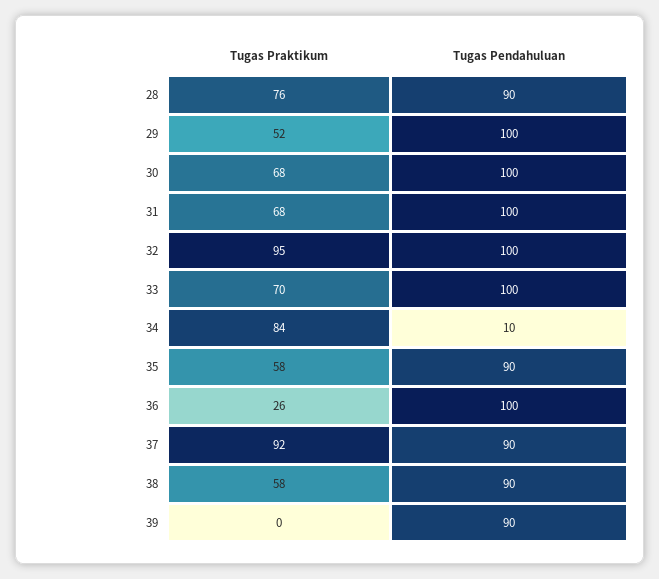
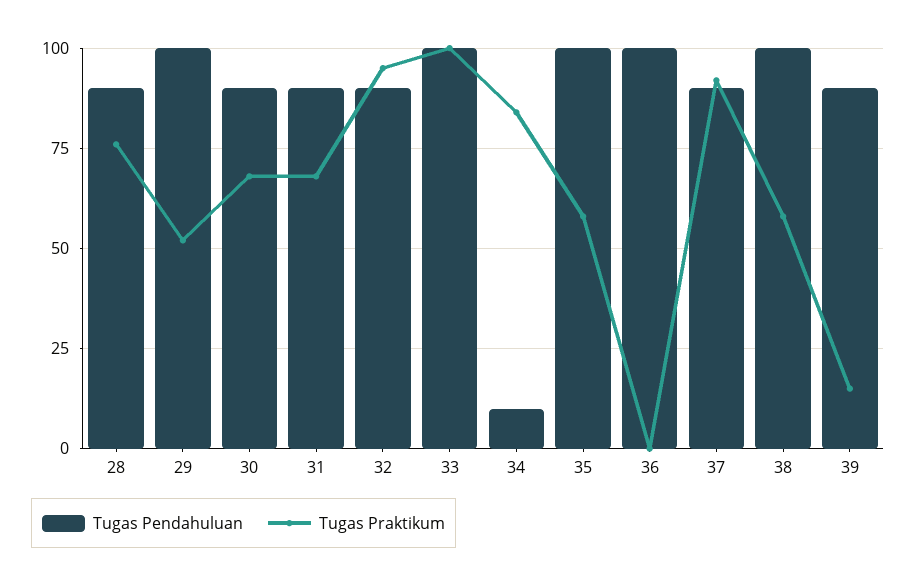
  {
    "Tugas Praktikum": {
      "28": 76,
      "29": 52,
      "30": 68,
      "31": 68,
      "32": 95,
-     "33": 70,
+     "33": 100,
      "34": 84,
      "35": 58,
-     "36": 26,
+     "36": 0,
      "37": 92,
      "38": 58,
-     "39": 0
+     "39": 15
    },
    "Tugas Pendahuluan": {
      "28": 90,
      "29": 100,
-     "30": 100,
+     "30": 90,
-     "31": 100,
+     "31": 90,
-     "32": 100,
+     "32": 90,
      "33": 100,
      "34": 10,
-     "35": 90,
+     "35": 100,
      "36": 100,
      "37": 90,
-     "38": 90,
+     "38": 100,
      "39": 90
    }
  }

